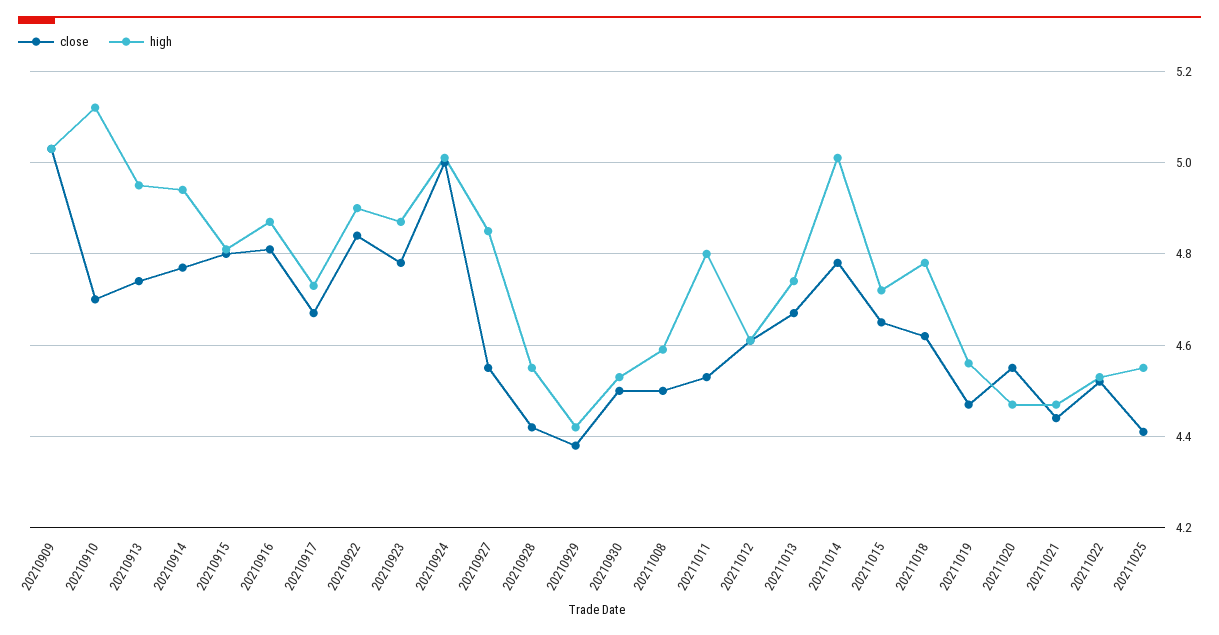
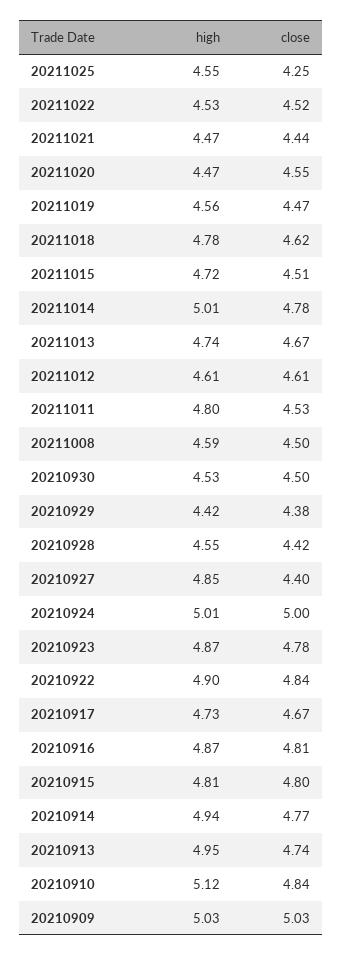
  {
    "close": {
      "20210909": 5.03,
-     "20210910": 4.7,
+     "20210910": 4.84,
      "20210913": 4.74,
      "20210914": 4.77,
      "20210915": 4.8,
      "20210916": 4.81,
      "20210917": 4.67,
      "20210922": 4.84,
      "20210923": 4.78,
      "20210924": 5,
-     "20210927": 4.55,
+     "20210927": 4.4,
      "20210928": 4.42,
      "20210929": 4.38,
      "20210930": 4.5,
      "20211008": 4.5,
      "20211011": 4.53,
      "20211012": 4.61,
      "20211013": 4.67,
      "20211014": 4.78,
-     "20211015": 4.65,
+     "20211015": 4.51,
      "20211018": 4.62,
      "20211019": 4.47,
      "20211020": 4.55,
      "20211021": 4.44,
      "20211022": 4.52,
-     "20211025": 4.4
+     "20211025": 4.25
    },
    "high": {
      "20210909": 5.03,
      "20210910": 5.12,
      "20210913": 4.95,
      "20210914": 4.94,
      "20210915": 4.81,
      "20210916": 4.87,
      "20210917": 4.73,
      "20210922": 4.9,
      "20210923": 4.87,
      "20210924": 5.01,
      "20210927": 4.85,
      "20210928": 4.55,
      "20210929": 4.42,
      "20210930": 4.53,
      "20211008": 4.59,
      "20211011": 4.8,
      "20211012": 4.61,
      "20211013": 4.74,
      "20211014": 5.01,
      "20211015": 4.72,
      "20211018": 4.78,
      "20211019": 4.56,
      "20211020": 4.47,
      "20211021": 4.47,
      "20211022": 4.53,
      "20211025": 4.55
    }
  }

